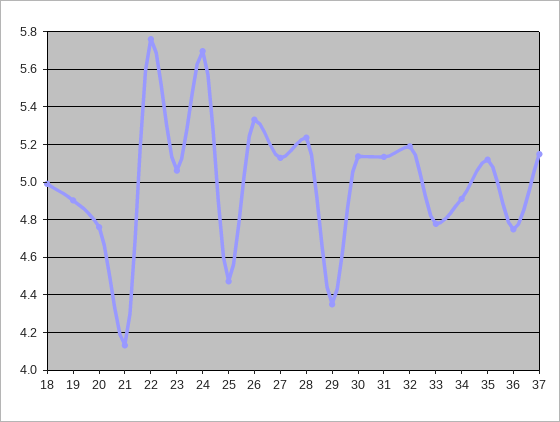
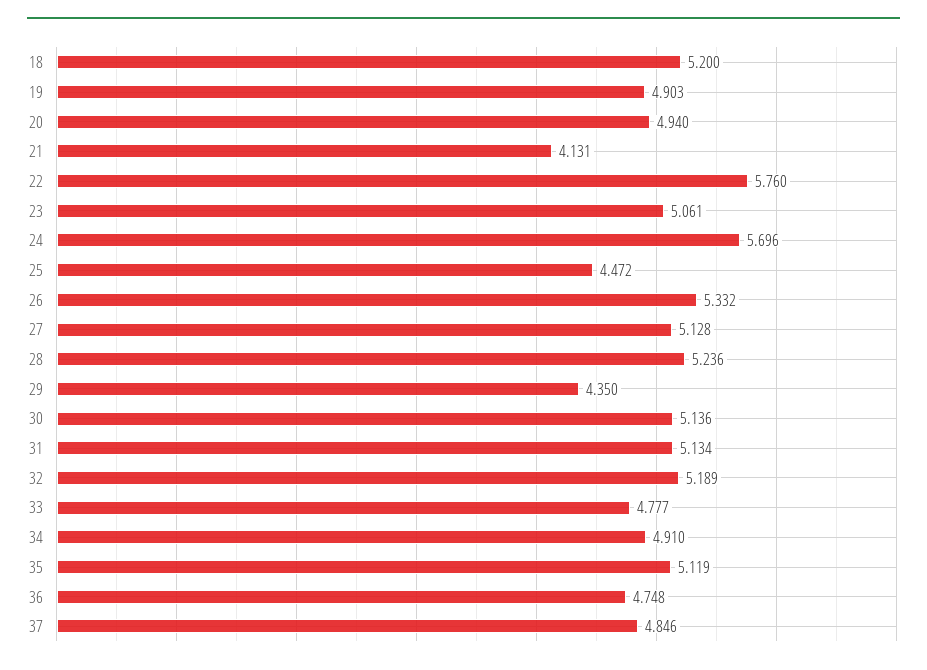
  {
-   "18": 5,
+   "18": 5.2,
    "19": 4.903,
-   "20": 4.75,
+   "20": 4.94,
    "21": 4.131,
    "22": 5.76,
    "23": 5.061,
    "24": 5.696,
    "25": 4.472,
    "26": 5.332,
    "27": 5.128,
    "28": 5.236,
    "29": 4.35,
    "30": 5.136,
    "31": 5.134,
    "32": 5.189,
    "33": 4.777,
    "34": 4.91,
    "35": 5.119,
    "36": 4.748,
-   "37": 5.15
+   "37": 4.846
  }

